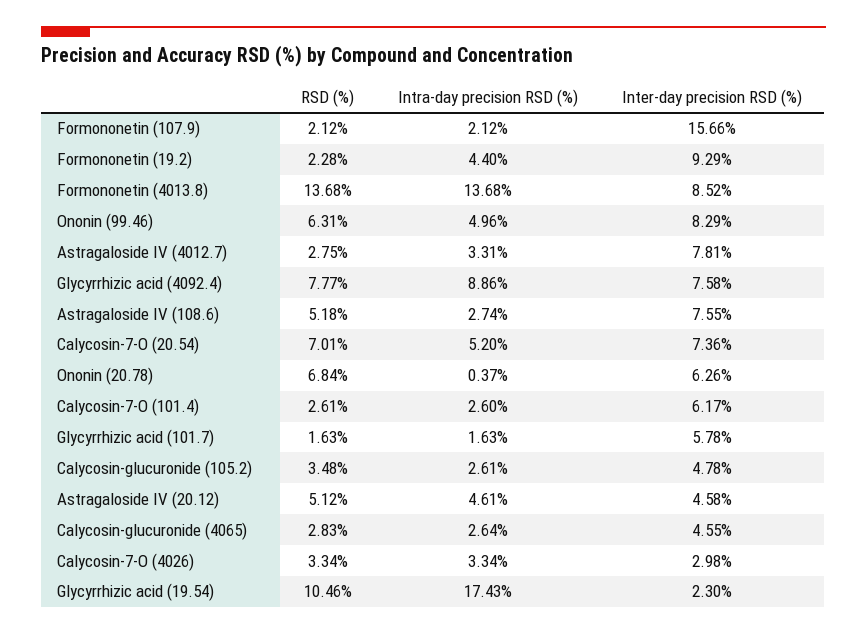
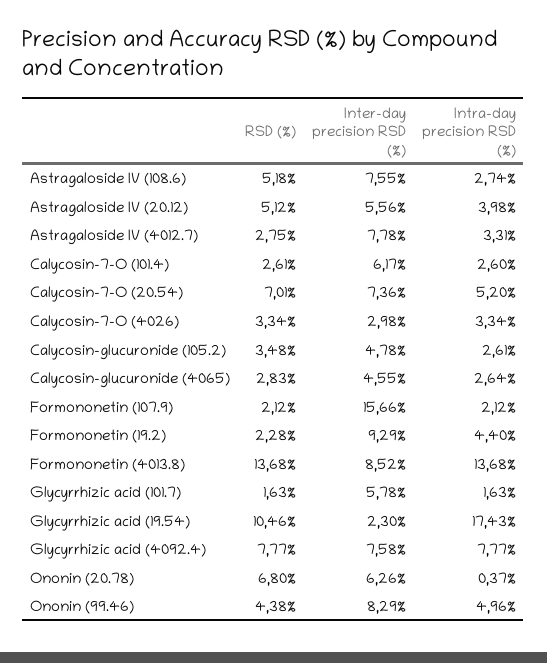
  {
    "RSD (%)": {
      "Formononetin (107.9)": 2.12,
      "Formononetin (19.2)": 2.28,
      "Formononetin (4013.8)": 13.68,
-     "Ononin (99.46)": 6.31,
+     "Ononin (99.46)": 4.38,
      "Astragaloside IV (4012.7)": 2.75,
      "Glycyrrhizic acid (4092.4)": 7.77,
      "Astragaloside IV (108.6)": 5.18,
      "Calycosin-7-O (20.54)": 7.01,
-     "Ononin (20.78)": 6.84,
+     "Ononin (20.78)": 6.8,
      "Calycosin-7-O (101.4)": 2.61,
      "Glycyrrhizic acid (101.7)": 1.63,
      "Calycosin-glucuronide (105.2)": 3.48,
      "Astragaloside IV (20.12)": 5.12,
      "Calycosin-glucuronide (4065)": 2.83,
      "Calycosin-7-O (4026)": 3.34,
      "Glycyrrhizic acid (19.54)": 10.46
    },
    "Intra-day precision RSD (%)": {
      "Formononetin (107.9)": 2.12,
      "Formononetin (19.2)": 4.4,
      "Formononetin (4013.8)": 13.68,
      "Ononin (99.46)": 4.96,
      "Astragaloside IV (4012.7)": 3.31,
-     "Glycyrrhizic acid (4092.4)": 8.86,
+     "Glycyrrhizic acid (4092.4)": 7.77,
      "Astragaloside IV (108.6)": 2.74,
      "Calycosin-7-O (20.54)": 5.2,
      "Ononin (20.78)": 0.37,
      "Calycosin-7-O (101.4)": 2.6,
      "Glycyrrhizic acid (101.7)": 1.63,
      "Calycosin-glucuronide (105.2)": 2.61,
-     "Astragaloside IV (20.12)": 4.61,
+     "Astragaloside IV (20.12)": 3.98,
      "Calycosin-glucuronide (4065)": 2.64,
      "Calycosin-7-O (4026)": 3.34,
      "Glycyrrhizic acid (19.54)": 17.43
    },
    "Inter-day precision RSD (%)": {
      "Formononetin (107.9)": 15.66,
      "Formononetin (19.2)": 9.29,
      "Formononetin (4013.8)": 8.52,
      "Ononin (99.46)": 8.29,
-     "Astragaloside IV (4012.7)": 7.81,
+     "Astragaloside IV (4012.7)": 7.78,
      "Glycyrrhizic acid (4092.4)": 7.58,
      "Astragaloside IV (108.6)": 7.55,
      "Calycosin-7-O (20.54)": 7.36,
      "Ononin (20.78)": 6.26,
      "Calycosin-7-O (101.4)": 6.17,
      "Glycyrrhizic acid (101.7)": 5.78,
      "Calycosin-glucuronide (105.2)": 4.78,
-     "Astragaloside IV (20.12)": 4.58,
+     "Astragaloside IV (20.12)": 5.56,
      "Calycosin-glucuronide (4065)": 4.55,
      "Calycosin-7-O (4026)": 2.98,
      "Glycyrrhizic acid (19.54)": 2.3
    }
  }

